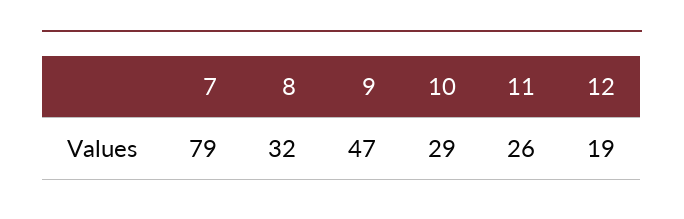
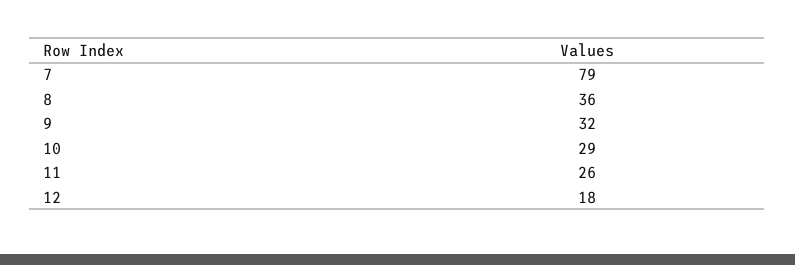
  {
    "7": 79,
-   "8": 32,
+   "8": 36,
-   "9": 47,
+   "9": 32,
    "10": 29,
    "11": 26,
-   "12": 19
+   "12": 18
  }

